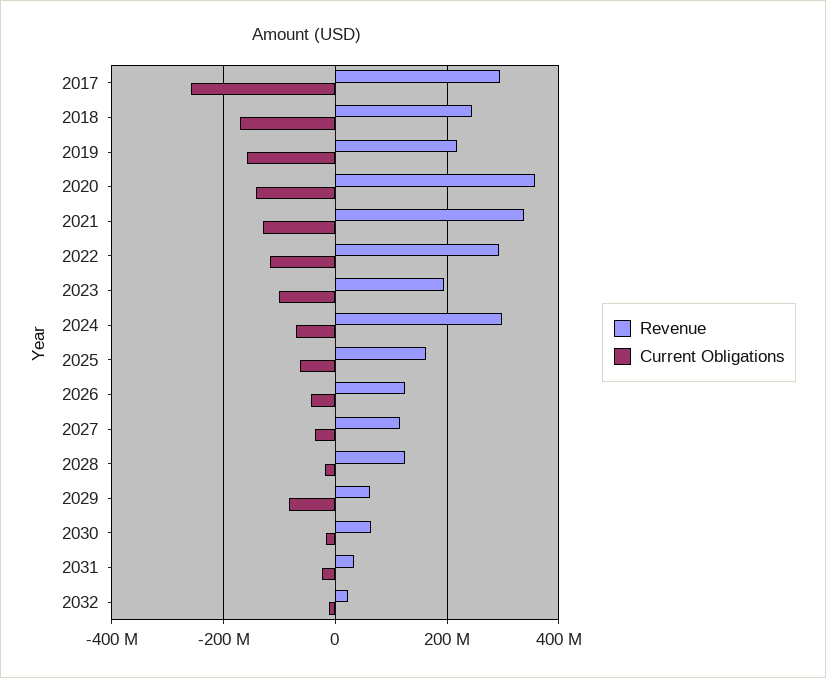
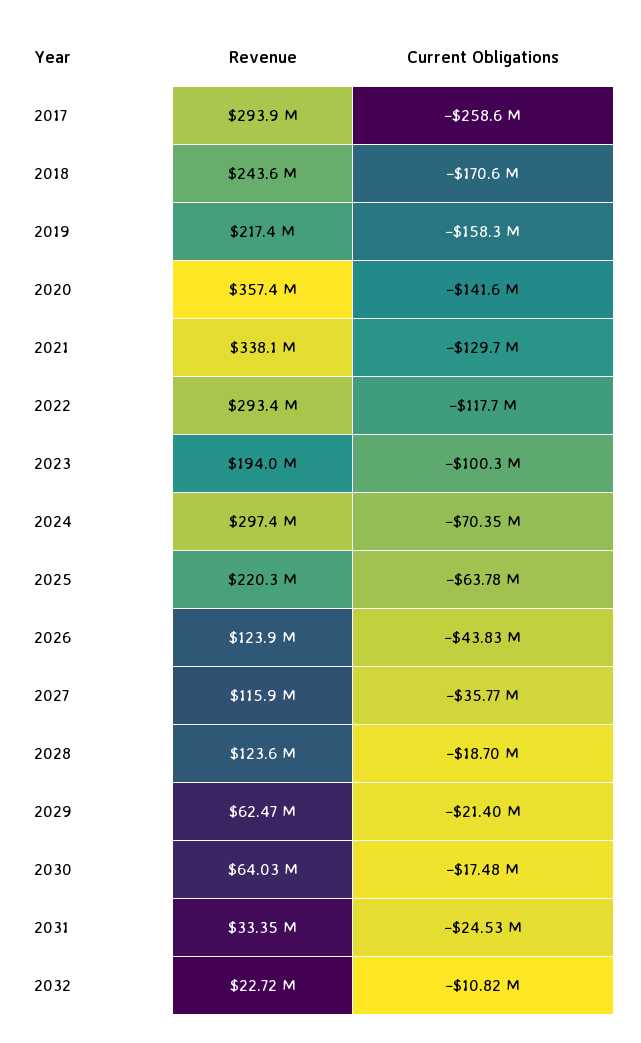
  {
    "Revenue": {
      "2017": 293900000,
      "2018": 243600000,
      "2019": 217400000,
      "2020": 357400000,
      "2021": 338100000,
      "2022": 293400000,
      "2023": 194000000,
      "2024": 297400000,
-     "2025": 160000000,
+     "2025": 220300000,
      "2026": 123900000,
      "2027": 115900000,
      "2028": 123600000,
      "2029": 62470000,
      "2030": 64030000,
      "2031": 33350000,
      "2032": 22720000
    },
    "Current Obligations": {
      "2017": -258600000,
      "2018": -170600000,
      "2019": -158300000,
      "2020": -141600000,
      "2021": -129700000,
      "2022": -117700000,
      "2023": -100300000,
      "2024": -70350000,
      "2025": -63780000,
      "2026": -43830000,
      "2027": -35770000,
      "2028": -18700000,
-     "2029": -80000000,
+     "2029": -21400000,
      "2030": -17480000,
      "2031": -24530000,
      "2032": -10820000
    }
  }

